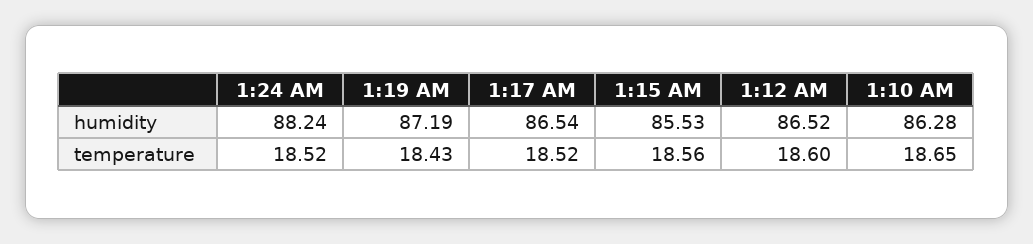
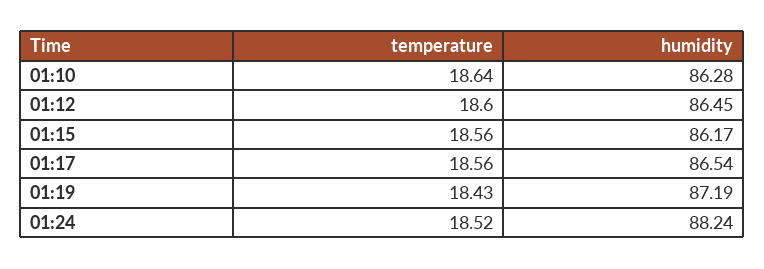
  {
    "1:24 AM": {
      "humidity": 88.24,
      "temperature": 18.52
    },
    "1:19 AM": {
      "humidity": 87.19,
      "temperature": 18.43
    },
    "1:17 AM": {
      "humidity": 86.54,
-     "temperature": 18.52
+     "temperature": 18.56
    },
    "1:15 AM": {
-     "humidity": 85.53,
+     "humidity": 86.17,
      "temperature": 18.56
    },
    "1:12 AM": {
-     "humidity": 86.52,
+     "humidity": 86.45,
      "temperature": 18.6
    },
    "1:10 AM": {
      "humidity": 86.28,
-     "temperature": 18.65
+     "temperature": 18.64
    }
  }

